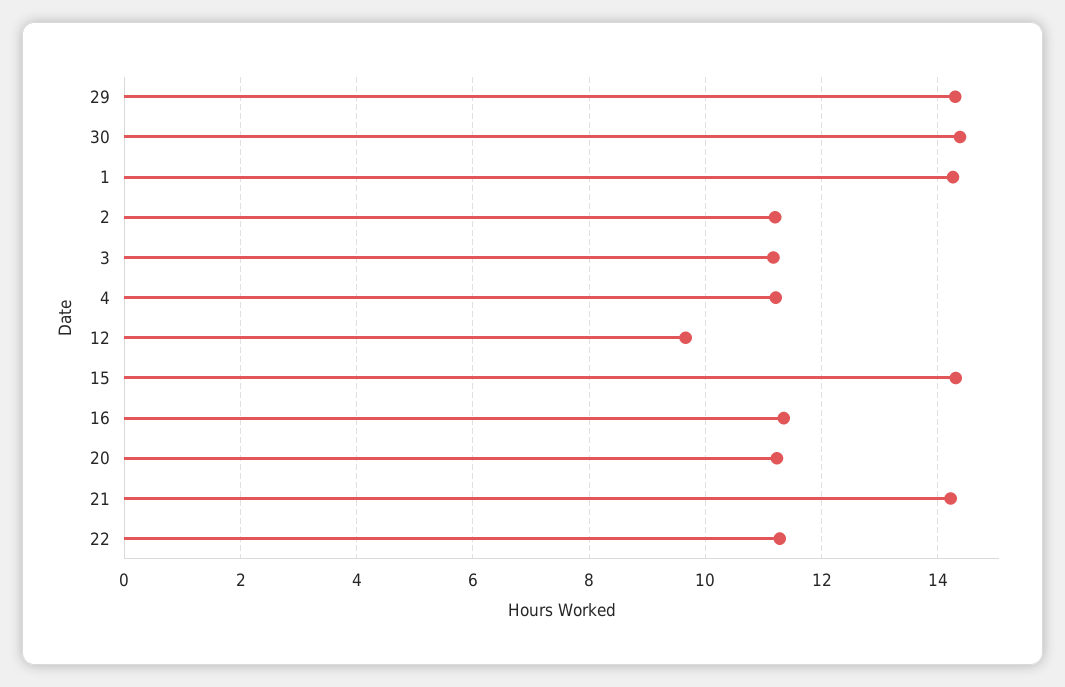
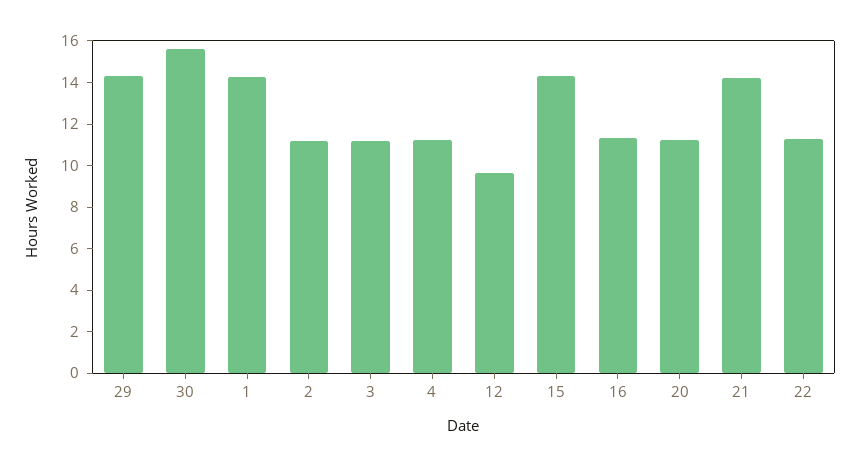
  {
    "29": 14.4,
-   "30": 14.4,
+   "30": 15.5,
    "1": 14.2,
    "2": 11.2,
    "3": 11.2,
    "4": 11.2,
    "12": 9.6,
    "15": 14.4,
    "16": 11.4,
    "20": 11.2,
    "21": 14.2,
    "22": 11.2
  }

